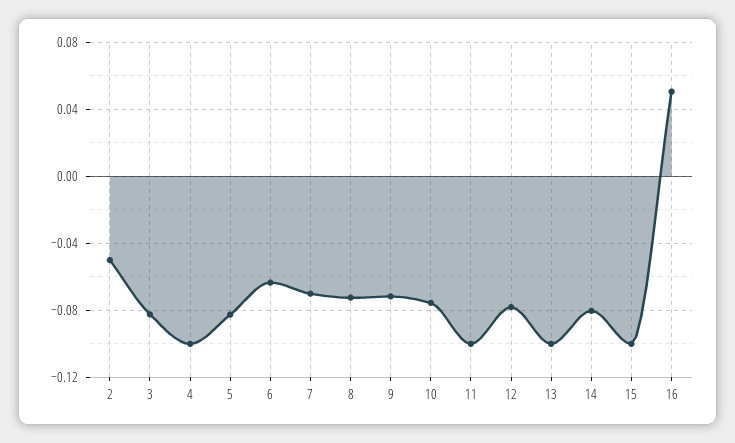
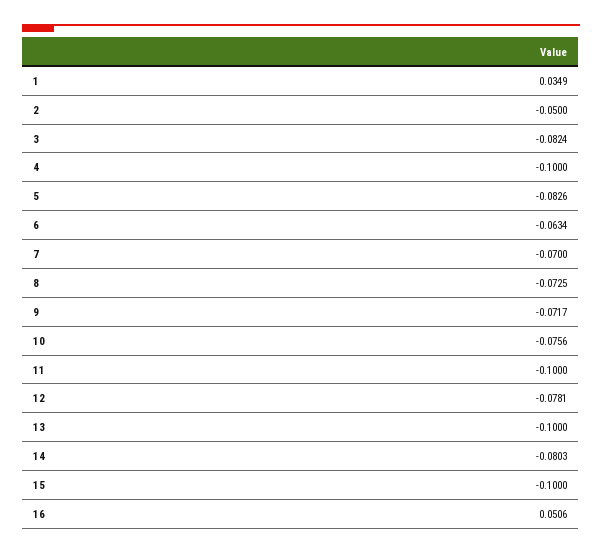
  {
    "2": -0.05,
    "3": -0.0824,
    "4": -0.1,
    "5": -0.0826,
    "6": -0.0634,
    "7": -0.07,
    "8": -0.0725,
    "9": -0.0717,
    "10": -0.0756,
    "11": -0.1,
    "12": -0.0781,
    "13": -0.1,
    "14": -0.0803,
    "15": -0.1,
-   "16": 0.0506
+   "16": 0.0506,
+   "1": 0.0349
  }

